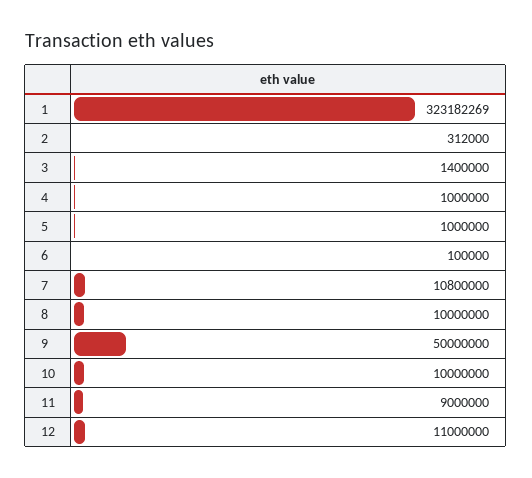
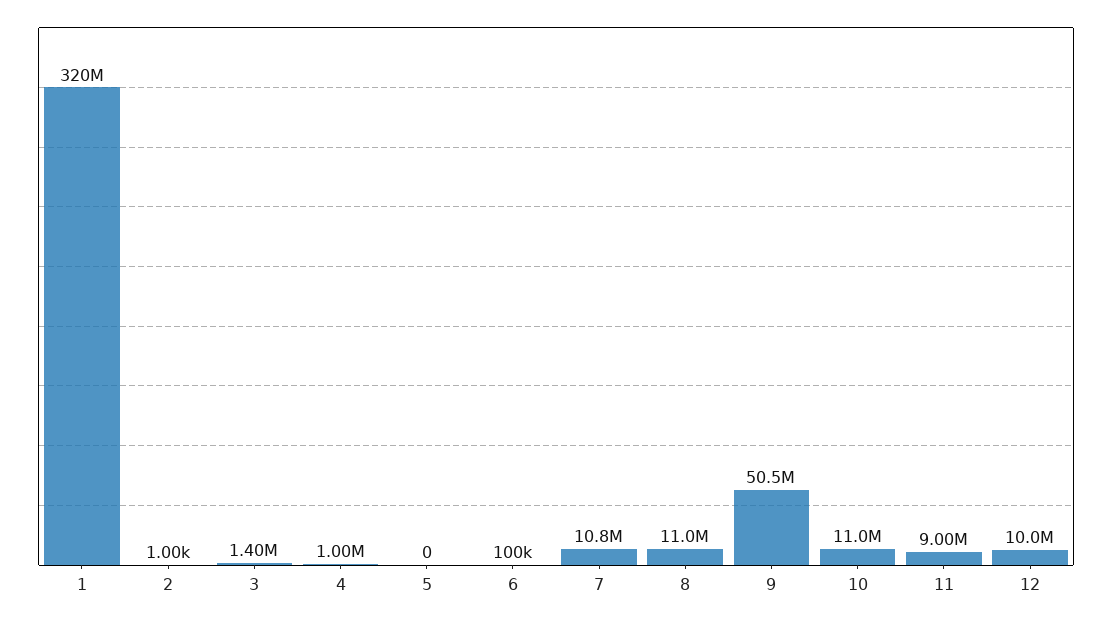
  {
-   "1": 323182269,
+   "1": 320000000,
-   "2": 312000,
+   "2": 1000,
    "3": 1400000,
    "4": 1000000,
-   "5": 1000000,
+   "5": 0,
    "6": 100000,
    "7": 10800000,
-   "8": 10000000,
+   "8": 11000000,
-   "9": 50000000,
+   "9": 50500000,
-   "10": 10000000,
+   "10": 11000000,
    "11": 9000000,
-   "12": 11000000
+   "12": 10000000
  }

